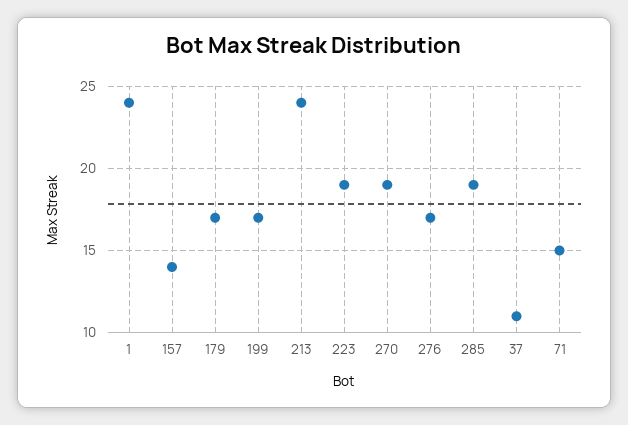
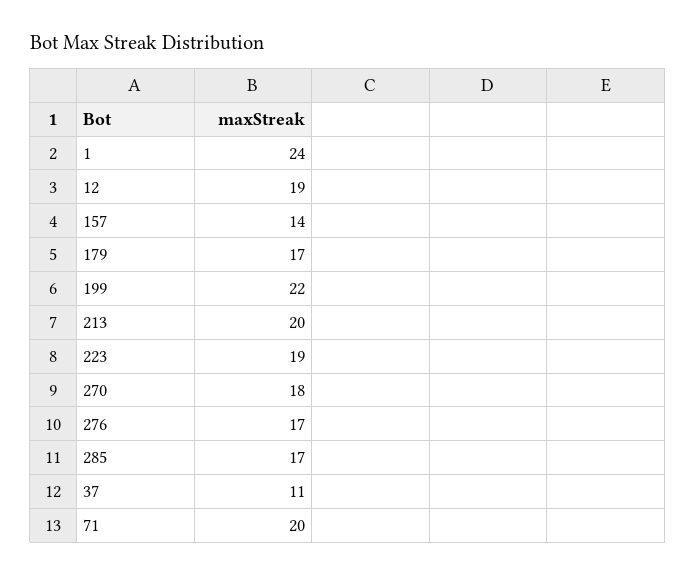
  {
    "1": 24,
    "157": 14,
    "179": 17,
-   "199": 17,
+   "199": 22,
-   "213": 24,
+   "213": 20,
    "223": 19,
-   "270": 19,
+   "270": 18,
    "276": 17,
-   "285": 19,
+   "285": 17,
    "37": 11,
-   "71": 15
+   "71": 20,
+   "12": 19
  }

